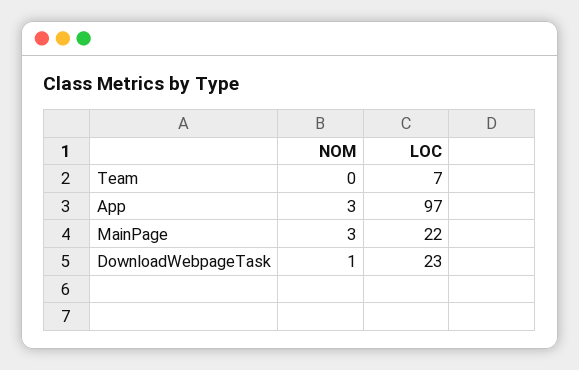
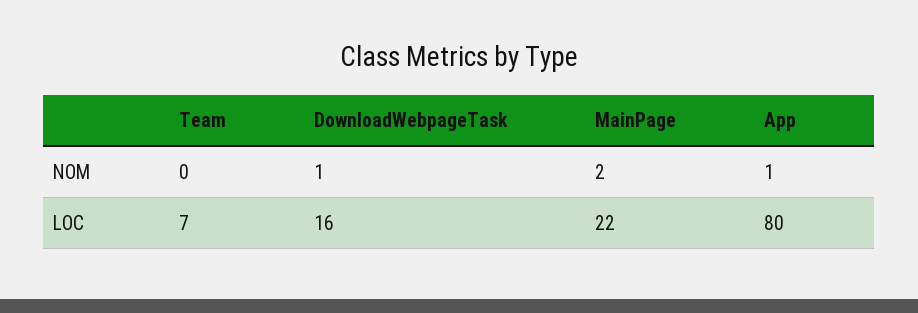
  {
    "NOM": {
      "Team": 0,
-     "App": 3,
+     "App": 1,
-     "MainPage": 3,
+     "MainPage": 2,
      "DownloadWebpageTask": 1
    },
    "LOC": {
      "Team": 7,
-     "App": 97,
+     "App": 80,
      "MainPage": 22,
-     "DownloadWebpageTask": 23
+     "DownloadWebpageTask": 16
    }
  }

